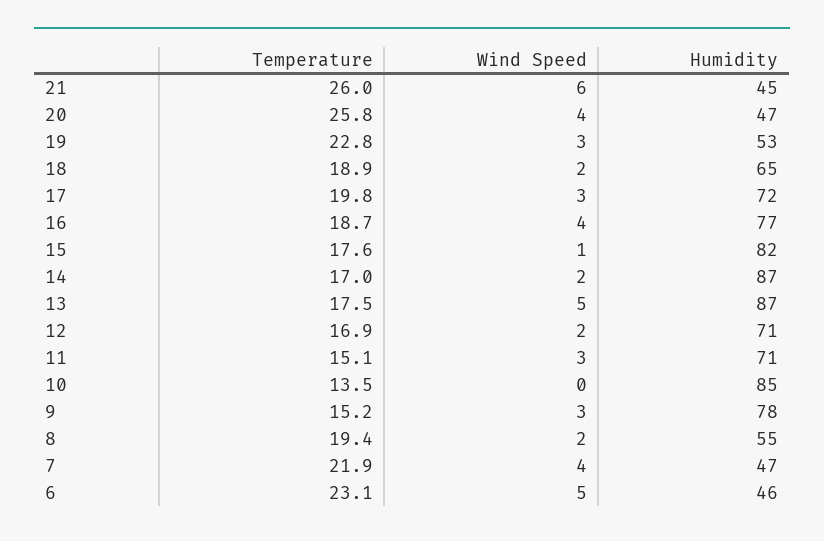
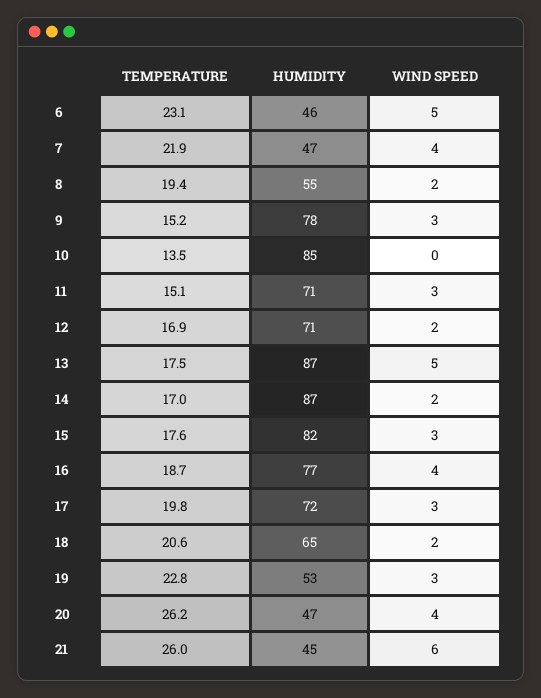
  {
    "Temperature": {
      "21": 26,
-     "20": 25.8,
+     "20": 26.2,
      "19": 22.8,
-     "18": 18.9,
+     "18": 20.6,
      "17": 19.8,
      "16": 18.7,
      "15": 17.6,
      "14": 17,
      "13": 17.5,
      "12": 16.9,
      "11": 15.1,
      "10": 13.5,
      "9": 15.2,
      "8": 19.4,
      "7": 21.9,
      "6": 23.1
    },
    "Wind Speed": {
      "21": 6,
      "20": 4,
      "19": 3,
      "18": 2,
      "17": 3,
      "16": 4,
-     "15": 1,
+     "15": 3,
      "14": 2,
      "13": 5,
      "12": 2,
      "11": 3,
      "10": 0,
      "9": 3,
      "8": 2,
      "7": 4,
      "6": 5
    },
    "Humidity": {
      "21": 45,
      "20": 47,
      "19": 53,
      "18": 65,
      "17": 72,
      "16": 77,
      "15": 82,
      "14": 87,
      "13": 87,
      "12": 71,
      "11": 71,
      "10": 85,
      "9": 78,
      "8": 55,
      "7": 47,
      "6": 46
    }
  }

